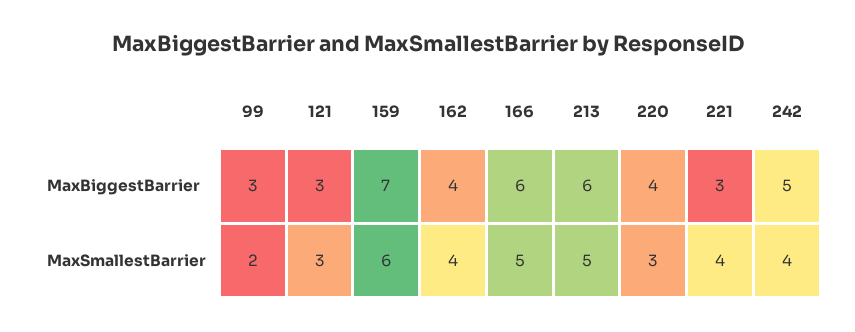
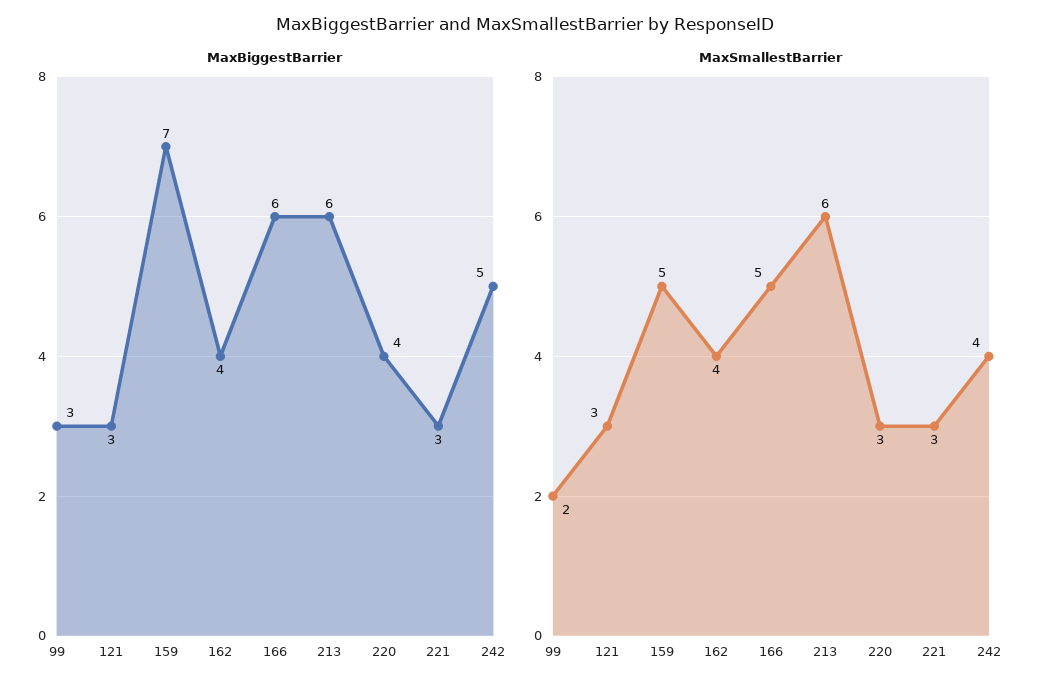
  {
    "MaxBiggestBarrier": {
      "99": 3,
      "121": 3,
      "159": 7,
      "162": 4,
      "166": 6,
      "213": 6,
      "220": 4,
      "221": 3,
      "242": 5
    },
    "MaxSmallestBarrier": {
      "99": 2,
      "121": 3,
-     "159": 6,
+     "159": 5,
      "162": 4,
      "166": 5,
-     "213": 5,
+     "213": 6,
      "220": 3,
-     "221": 4,
+     "221": 3,
      "242": 4
    }
  }

